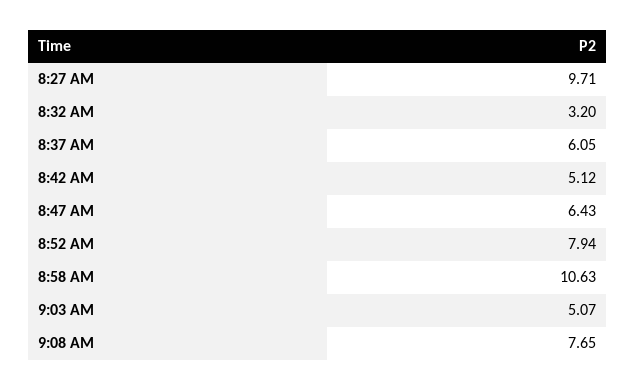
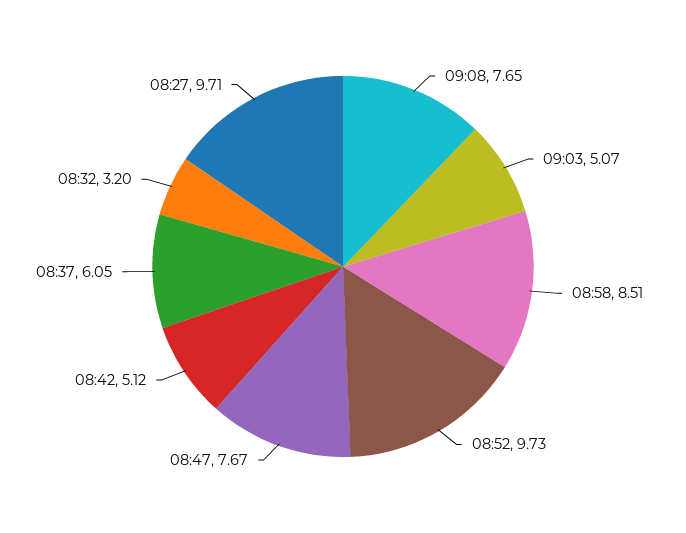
  {
    "8:27 AM": 9.71,
    "8:32 AM": 3.2,
    "8:37 AM": 6.05,
    "8:42 AM": 5.12,
-   "8:47 AM": 6.43,
+   "8:47 AM": 7.67,
-   "8:52 AM": 7.94,
+   "8:52 AM": 9.73,
-   "8:58 AM": 10.63,
+   "8:58 AM": 8.51,
    "9:03 AM": 5.07,
    "9:08 AM": 7.65
  }

